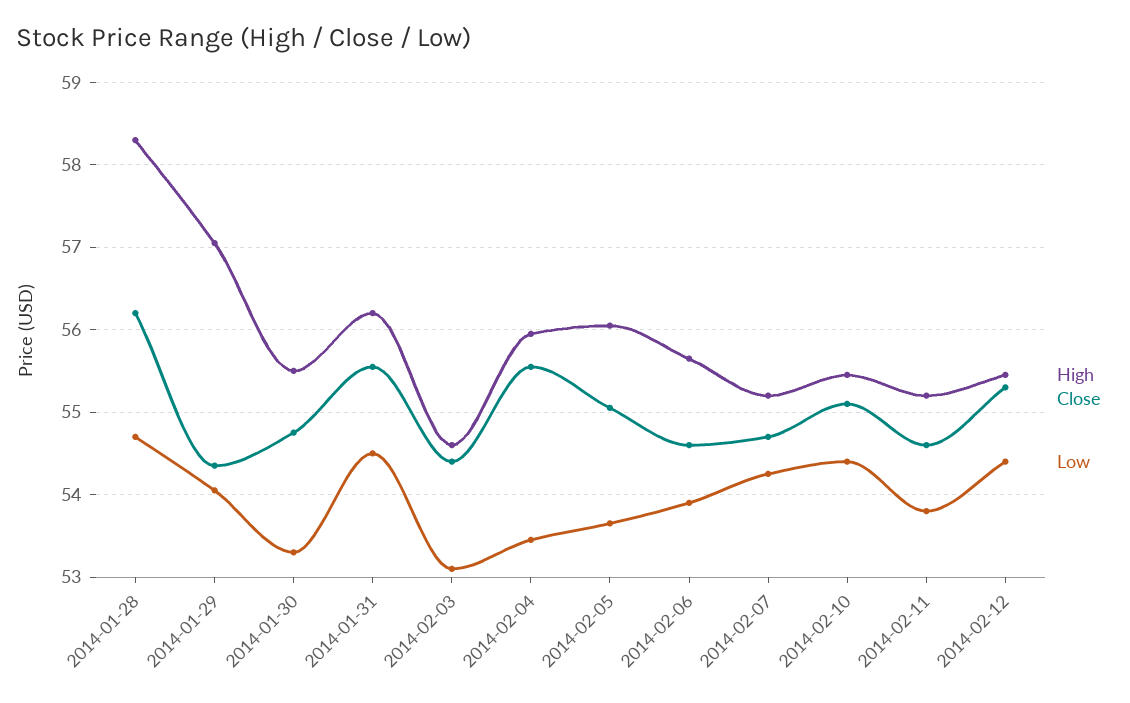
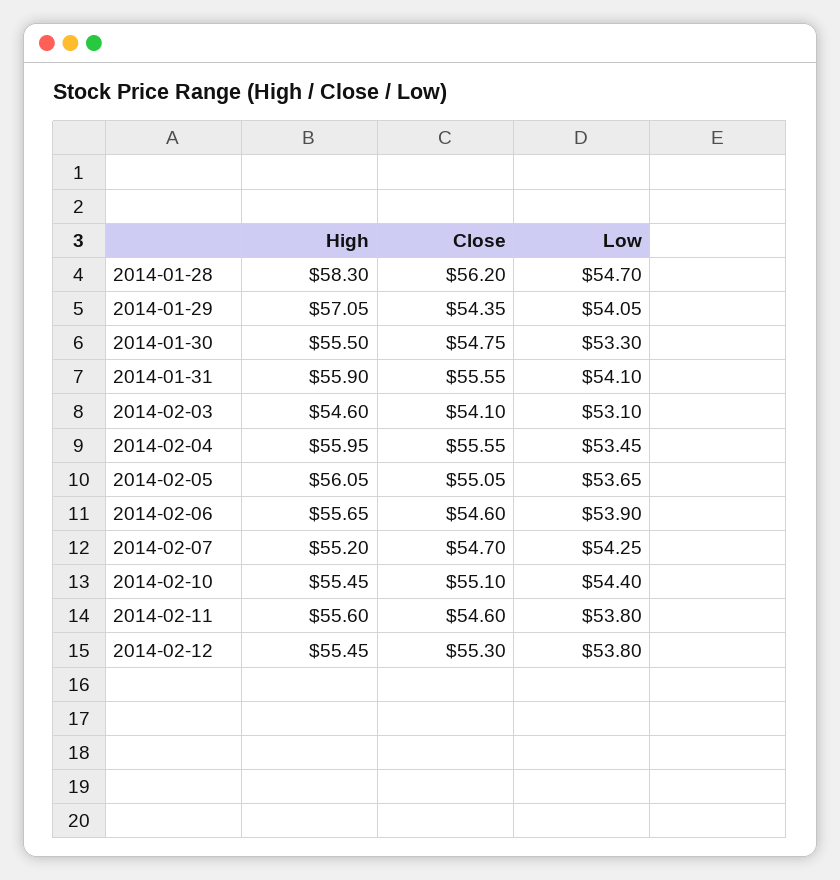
  {
    "High": {
      "2014-01-28": 58.3,
      "2014-01-29": 57.05,
      "2014-01-30": 55.5,
-     "2014-01-31": 56.2,
+     "2014-01-31": 55.9,
      "2014-02-03": 54.6,
      "2014-02-04": 55.95,
      "2014-02-05": 56.05,
      "2014-02-06": 55.65,
      "2014-02-07": 55.2,
      "2014-02-10": 55.45,
-     "2014-02-11": 55.2,
+     "2014-02-11": 55.6,
      "2014-02-12": 55.45
    },
    "Close": {
      "2014-01-28": 56.2,
      "2014-01-29": 54.35,
      "2014-01-30": 54.75,
      "2014-01-31": 55.55,
-     "2014-02-03": 54.4,
+     "2014-02-03": 54.1,
      "2014-02-04": 55.55,
      "2014-02-05": 55.05,
      "2014-02-06": 54.6,
      "2014-02-07": 54.7,
      "2014-02-10": 55.1,
      "2014-02-11": 54.6,
      "2014-02-12": 55.3
    },
    "Low": {
      "2014-01-28": 54.7,
      "2014-01-29": 54.05,
      "2014-01-30": 53.3,
-     "2014-01-31": 54.5,
+     "2014-01-31": 54.1,
      "2014-02-03": 53.1,
      "2014-02-04": 53.45,
      "2014-02-05": 53.65,
      "2014-02-06": 53.9,
      "2014-02-07": 54.25,
      "2014-02-10": 54.4,
      "2014-02-11": 53.8,
-     "2014-02-12": 54.4
+     "2014-02-12": 53.8
    }
  }

